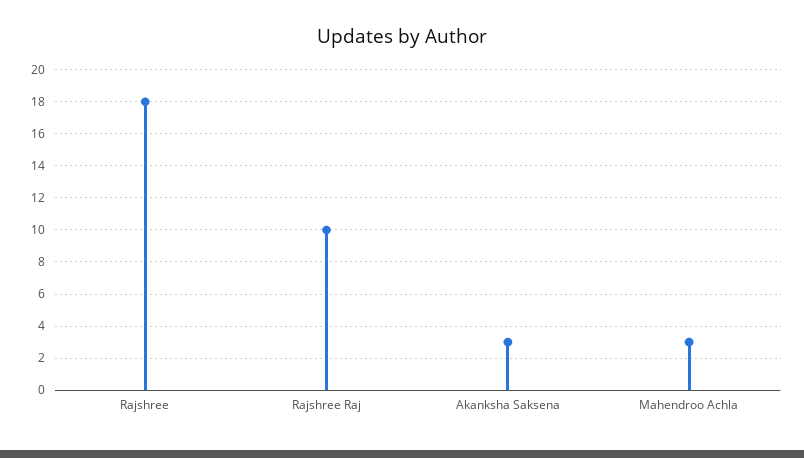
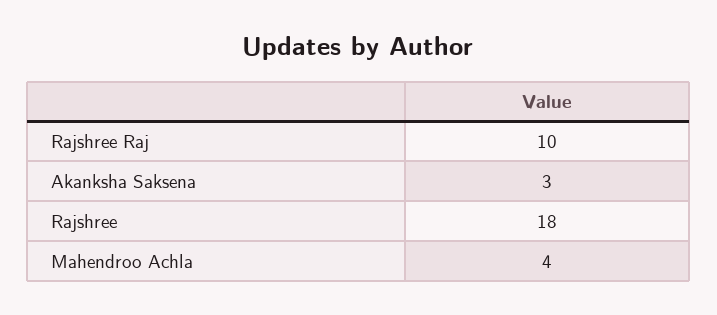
  {
    "Rajshree": 18,
    "Rajshree Raj": 10,
    "Akanksha Saksena": 3,
-   "Mahendroo Achla": 3
+   "Mahendroo Achla": 4
  }

